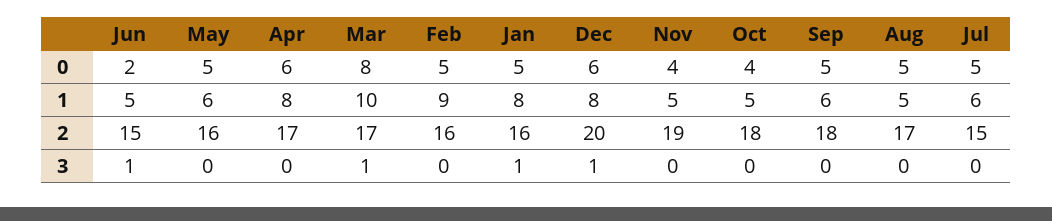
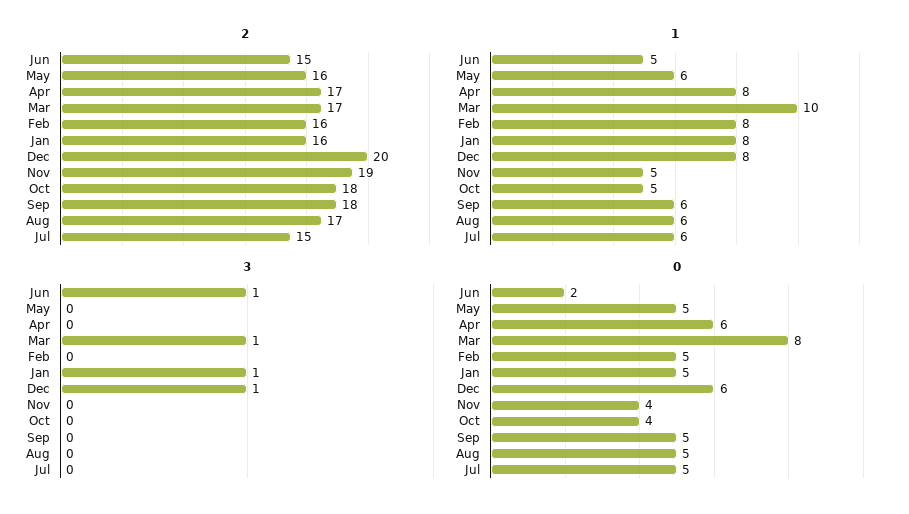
  {
    "0": {
      "Jun": 2,
      "May": 5,
      "Apr": 6,
      "Mar": 8,
      "Feb": 5,
      "Jan": 5,
      "Dec": 6,
      "Nov": 4,
      "Oct": 4,
      "Sep": 5,
      "Aug": 5,
      "Jul": 5
    },
    "1": {
      "Jun": 5,
      "May": 6,
      "Apr": 8,
      "Mar": 10,
-     "Feb": 9,
+     "Feb": 8,
      "Jan": 8,
      "Dec": 8,
      "Nov": 5,
      "Oct": 5,
      "Sep": 6,
-     "Aug": 5,
+     "Aug": 6,
      "Jul": 6
    },
    "2": {
      "Jun": 15,
      "May": 16,
      "Apr": 17,
      "Mar": 17,
      "Feb": 16,
      "Jan": 16,
      "Dec": 20,
      "Nov": 19,
      "Oct": 18,
      "Sep": 18,
      "Aug": 17,
      "Jul": 15
    },
    "3": {
      "Jun": 1,
      "May": 0,
      "Apr": 0,
      "Mar": 1,
      "Feb": 0,
      "Jan": 1,
      "Dec": 1,
      "Nov": 0,
      "Oct": 0,
      "Sep": 0,
      "Aug": 0,
      "Jul": 0
    }
  }

